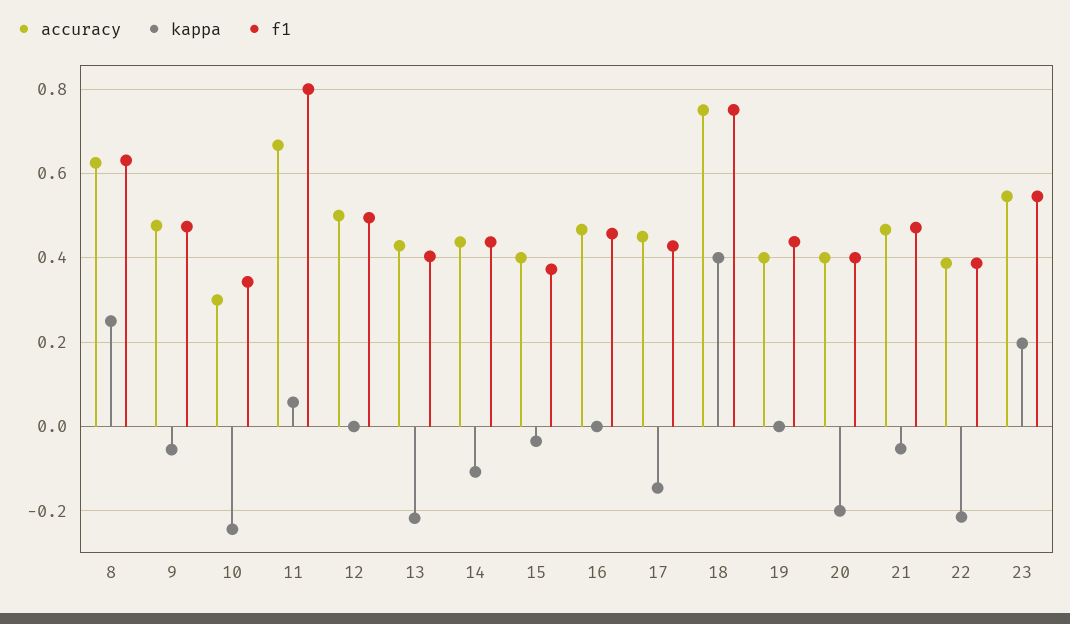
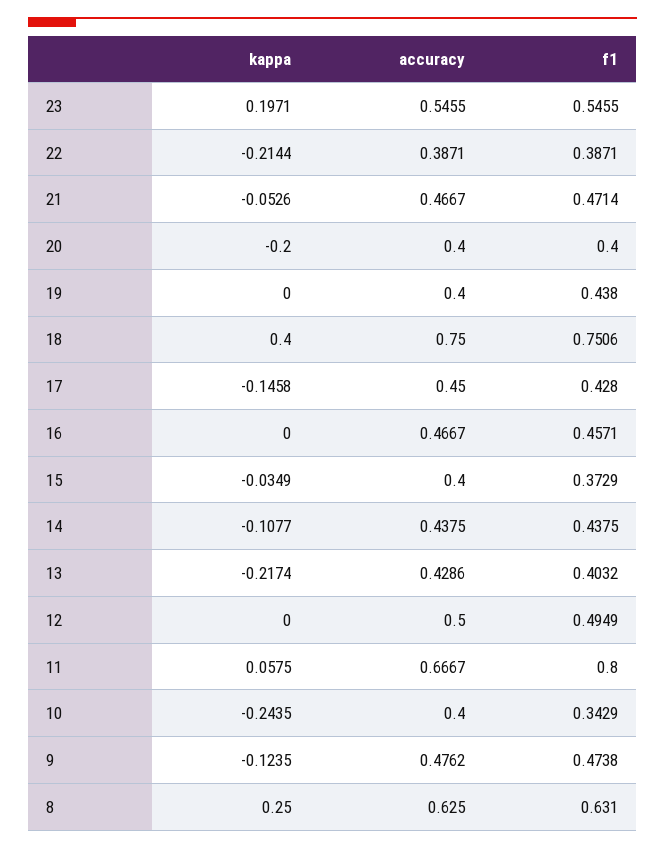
  {
    "accuracy": {
      "8": 0.625,
      "9": 0.4762,
-     "10": 0.3,
+     "10": 0.4,
      "11": 0.6667,
      "12": 0.5,
      "13": 0.4286,
      "14": 0.4375,
      "15": 0.4,
      "16": 0.4667,
      "17": 0.45,
      "18": 0.75,
      "19": 0.4,
      "20": 0.4,
      "21": 0.4667,
      "22": 0.3871,
      "23": 0.5455
    },
    "kappa": {
      "8": 0.25,
-     "9": -0.06,
+     "9": -0.1235,
      "10": -0.2435,
      "11": 0.0575,
      "12": 0,
      "13": -0.2174,
      "14": -0.1077,
      "15": -0.0349,
      "16": 0,
      "17": -0.1458,
      "18": 0.4,
      "19": 0,
      "20": -0.2,
      "21": -0.0526,
      "22": -0.2144,
      "23": 0.1971
    },
    "f1": {
      "8": 0.631,
      "9": 0.4738,
      "10": 0.3429,
      "11": 0.8,
      "12": 0.4949,
      "13": 0.4032,
      "14": 0.4375,
      "15": 0.3729,
      "16": 0.4571,
      "17": 0.428,
      "18": 0.7506,
      "19": 0.438,
      "20": 0.4,
      "21": 0.4714,
      "22": 0.3871,
      "23": 0.5455
    }
  }

